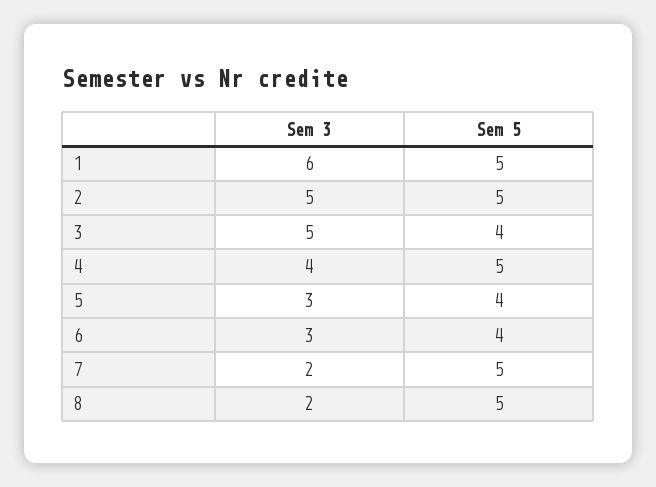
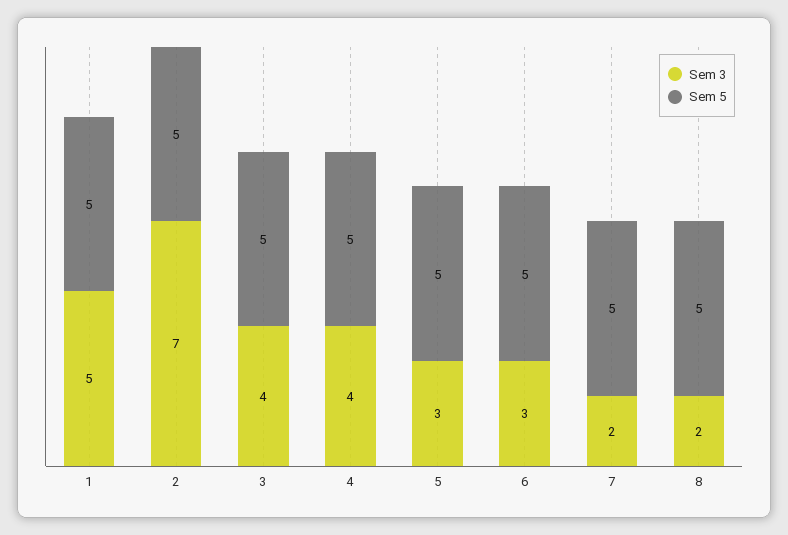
  {
    "Sem 3": {
-     "1": 6,
+     "1": 5,
-     "2": 5,
+     "2": 7,
-     "3": 5,
+     "3": 4,
      "4": 4,
      "5": 3,
      "6": 3,
      "7": 2,
      "8": 2
    },
    "Sem 5": {
      "1": 5,
      "2": 5,
-     "3": 4,
+     "3": 5,
      "4": 5,
-     "5": 4,
+     "5": 5,
-     "6": 4,
+     "6": 5,
      "7": 5,
      "8": 5
    }
  }

